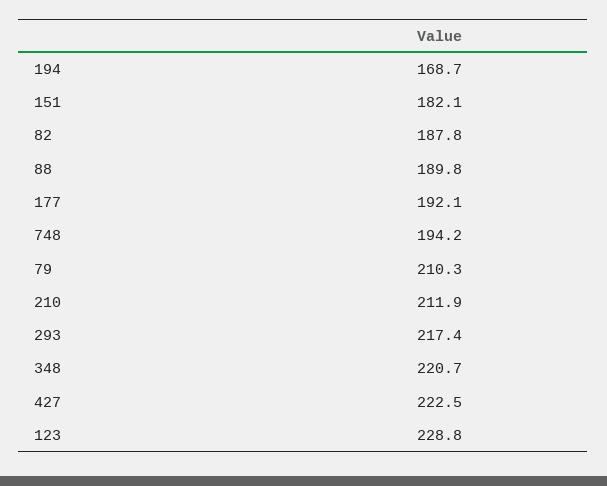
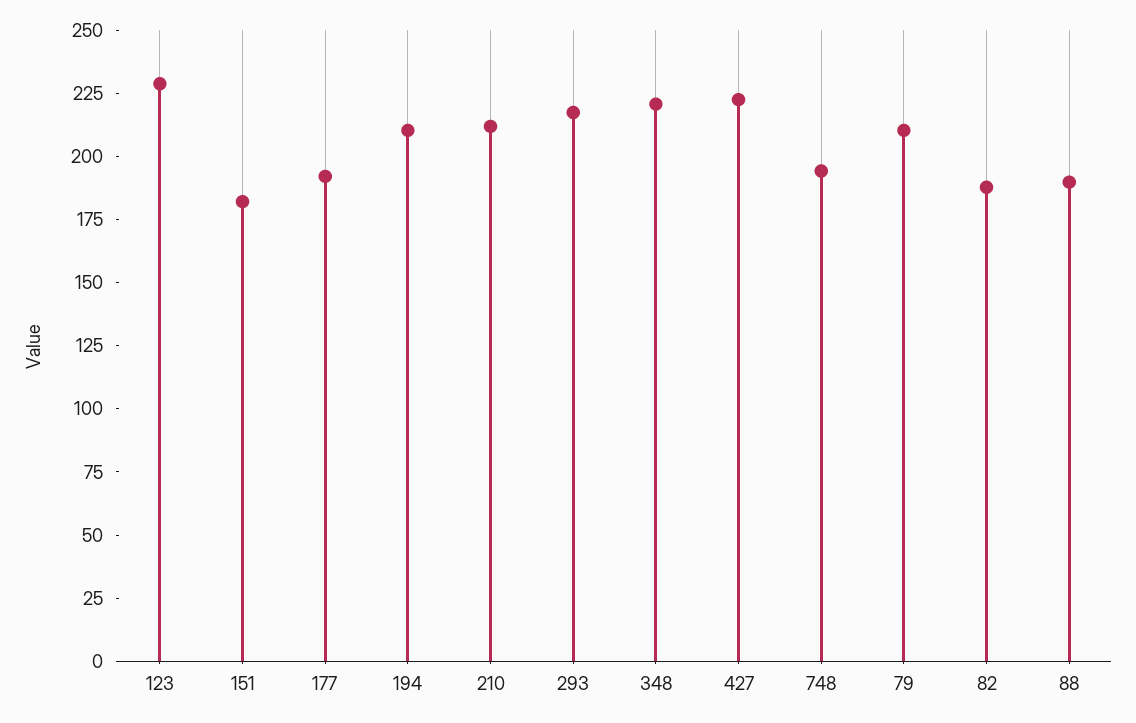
  {
-   "194": 168.7,
+   "194": 210,
    "151": 182.1,
    "82": 187.8,
    "88": 189.8,
    "177": 192.1,
    "748": 194.2,
    "79": 210.3,
    "210": 211.9,
    "293": 217.4,
    "348": 220.7,
    "427": 222.5,
    "123": 228.8
  }

